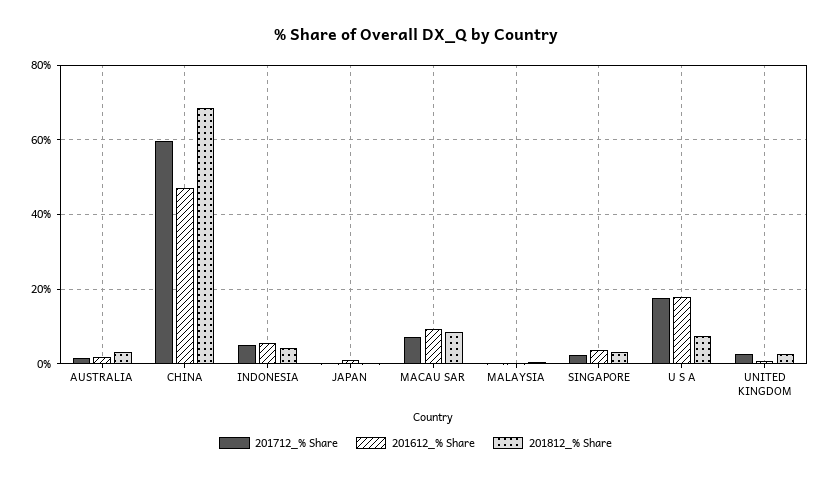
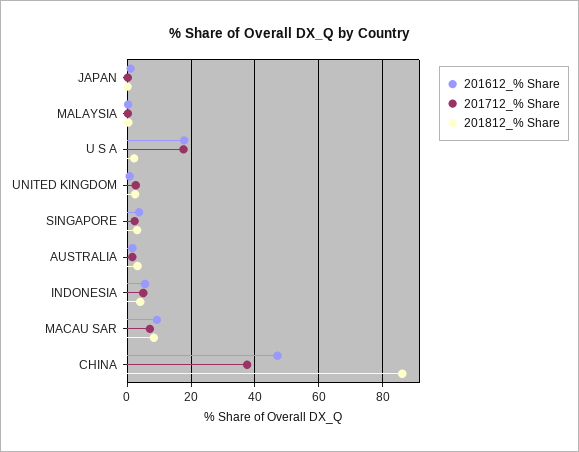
  {
    "201712_% Share": {
      "AUSTRALIA": 2,
-     "CHINA": 60,
+     "CHINA": 38,
      "INDONESIA": 6,
      "JAPAN": 0,
      "MACAU SAR": 8,
      "MALAYSIA": 0,
      "SINGAPORE": 2,
      "U S A": 18,
      "UNITED KINGDOM": 2
    },
    "201612_% Share": {
      "AUSTRALIA": 2,
      "CHINA": 48,
      "INDONESIA": 6,
      "JAPAN": 2,
      "MACAU SAR": 10,
      "MALAYSIA": 0,
      "SINGAPORE": 4,
      "U S A": 18,
      "UNITED KINGDOM": 0
    },
    "201812_% Share": {
      "AUSTRALIA": 4,
-     "CHINA": 68,
+     "CHINA": 86,
      "INDONESIA": 4,
      "JAPAN": 0,
      "MACAU SAR": 8,
      "MALAYSIA": 0,
      "SINGAPORE": 4,
-     "U S A": 8,
+     "U S A": 2,
      "UNITED KINGDOM": 2
    }
  }

